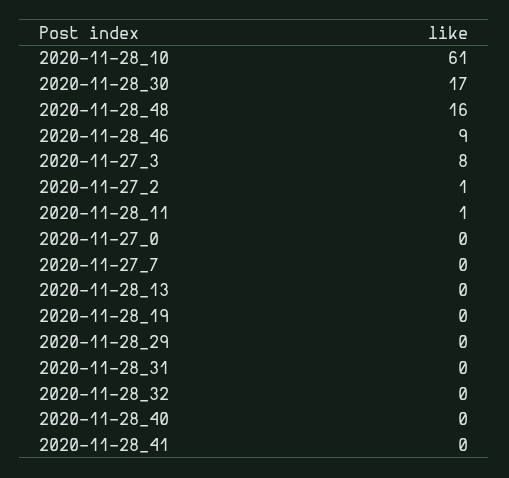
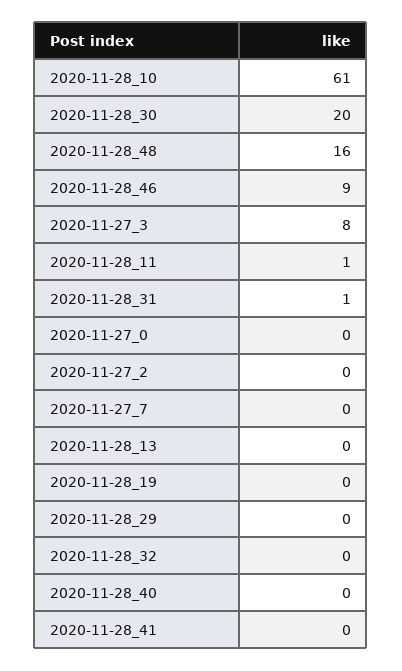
  {
    "2020-11-28_10": 61,
-   "2020-11-28_30": 17,
+   "2020-11-28_30": 20,
    "2020-11-28_48": 16,
    "2020-11-28_46": 9,
    "2020-11-27_3": 8,
-   "2020-11-27_2": 1,
+   "2020-11-27_2": 0,
    "2020-11-28_11": 1,
    "2020-11-27_0": 0,
    "2020-11-27_7": 0,
    "2020-11-28_13": 0,
    "2020-11-28_19": 0,
    "2020-11-28_29": 0,
-   "2020-11-28_31": 0,
+   "2020-11-28_31": 1,
    "2020-11-28_32": 0,
    "2020-11-28_40": 0,
    "2020-11-28_41": 0
  }

